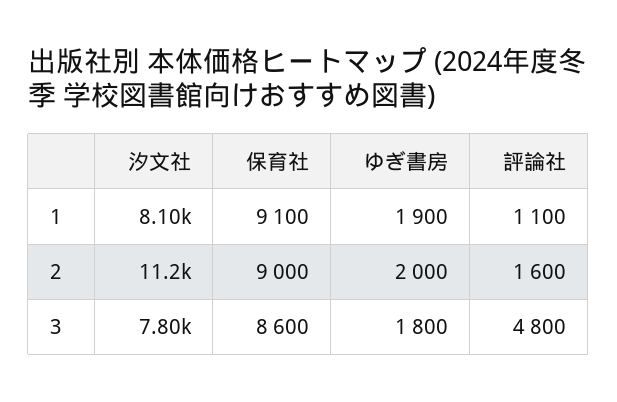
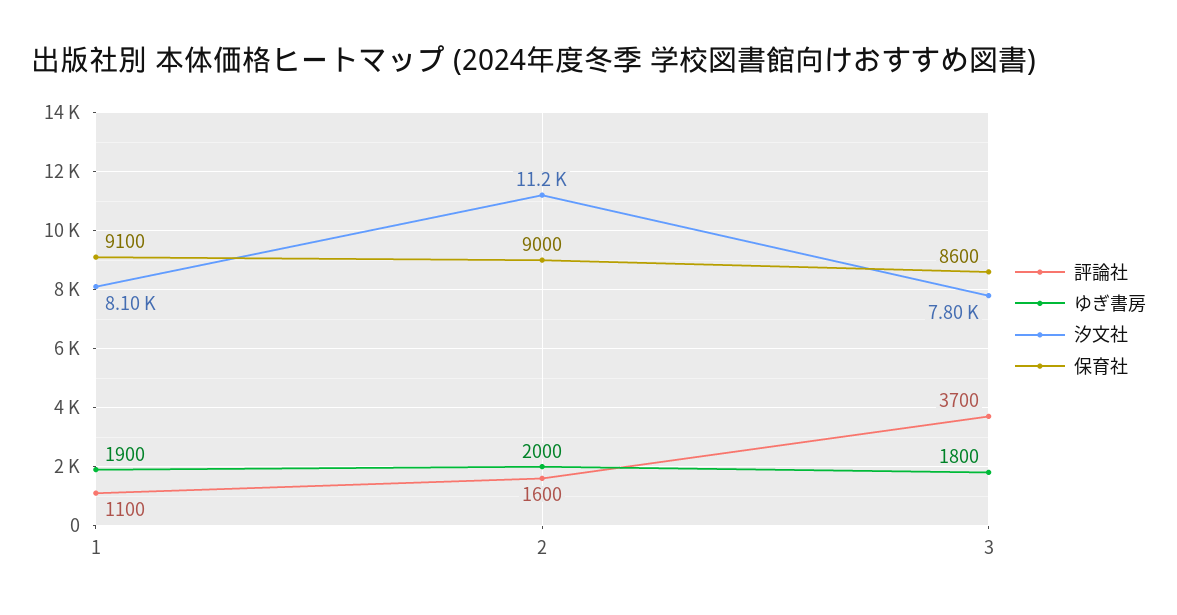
  {
    "汐文社": {
      "1": 8100,
      "2": 11200,
      "3": 7800
    },
    "保育社": {
      "1": 9100,
      "2": 9000,
      "3": 8600
    },
    "ゆぎ書房": {
      "1": 1900,
      "2": 2000,
      "3": 1800
    },
    "評論社": {
      "1": 1100,
      "2": 1600,
-     "3": 4800
+     "3": 3700
    }
  }

